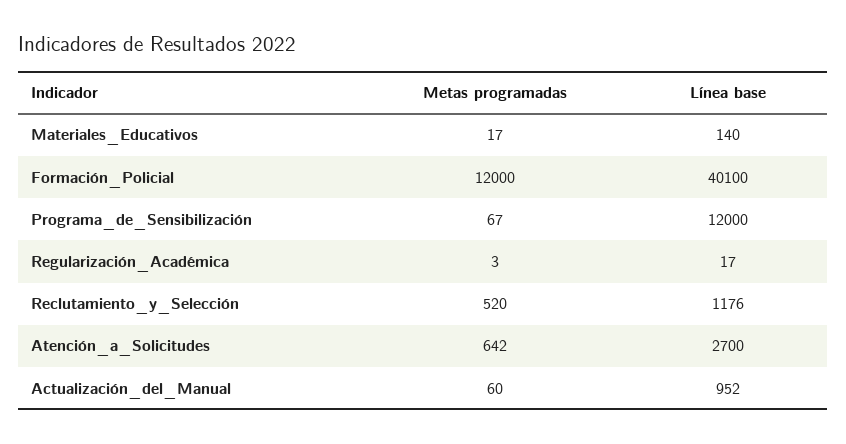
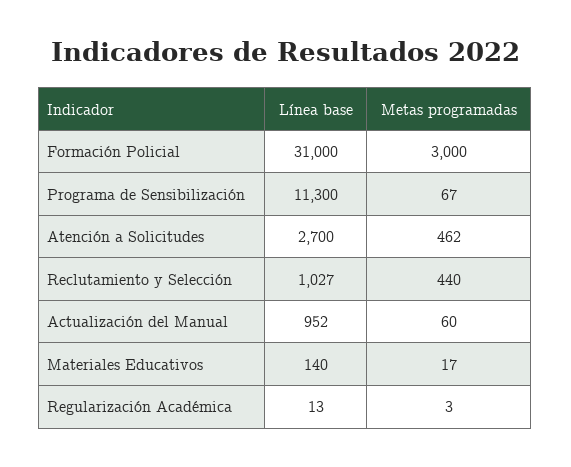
  {
    "Metas programadas": {
      "Materiales_Educativos": 17,
-     "Formación_Policial": 12000,
+     "Formación_Policial": 3000,
      "Programa_de_Sensibilización": 67,
      "Regularización_Académica": 3,
-     "Reclutamiento_y_Selección": 520,
+     "Reclutamiento_y_Selección": 440,
-     "Atención_a_Solicitudes": 642,
+     "Atención_a_Solicitudes": 462,
      "Actualización_del_Manual": 60
    },
    "Línea base": {
      "Materiales_Educativos": 140,
-     "Formación_Policial": 40100,
+     "Formación_Policial": 31000,
-     "Programa_de_Sensibilización": 12000,
+     "Programa_de_Sensibilización": 11300,
-     "Regularización_Académica": 17,
+     "Regularización_Académica": 13,
-     "Reclutamiento_y_Selección": 1176,
+     "Reclutamiento_y_Selección": 1027,
      "Atención_a_Solicitudes": 2700,
      "Actualización_del_Manual": 952
    }
  }

